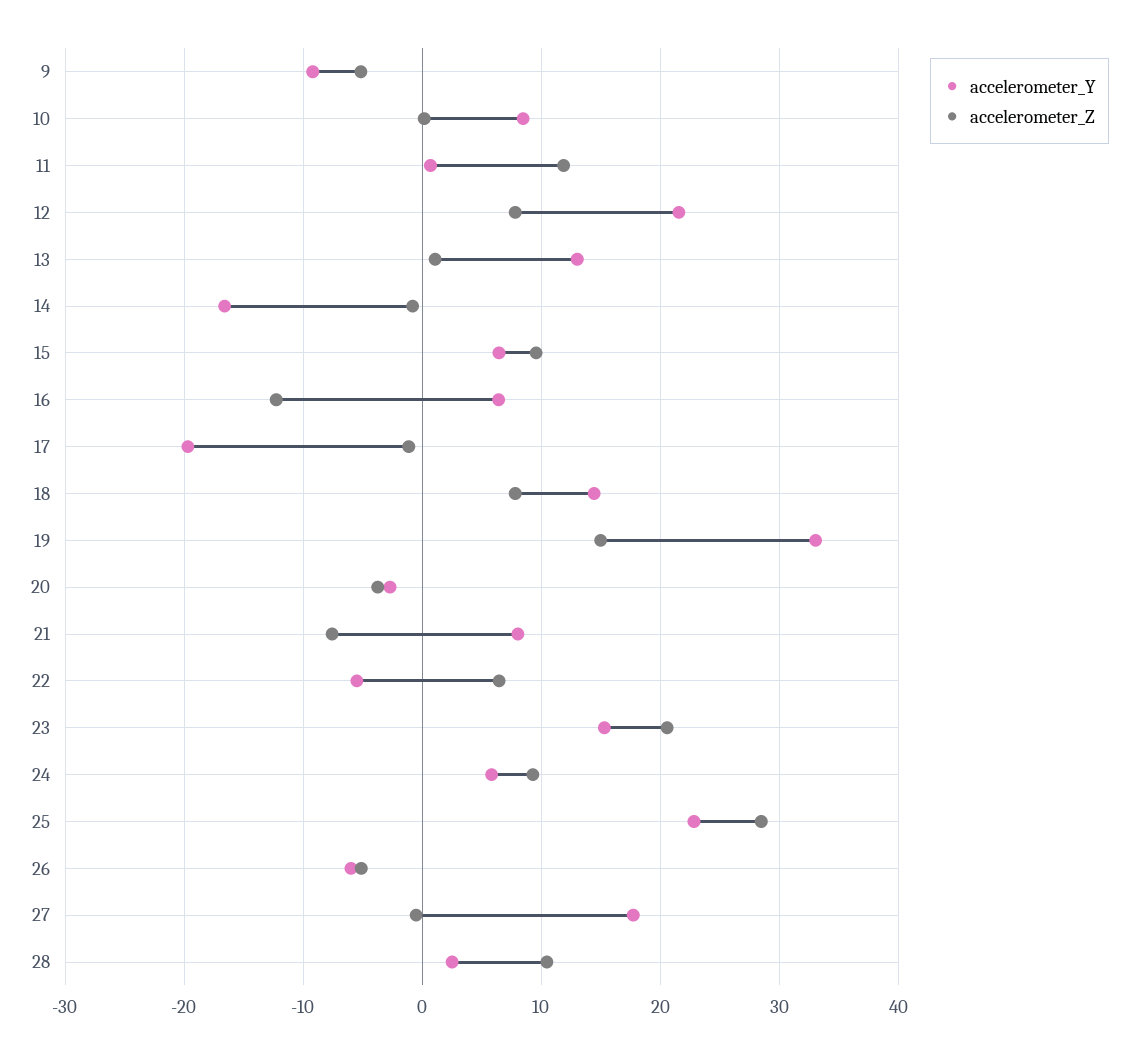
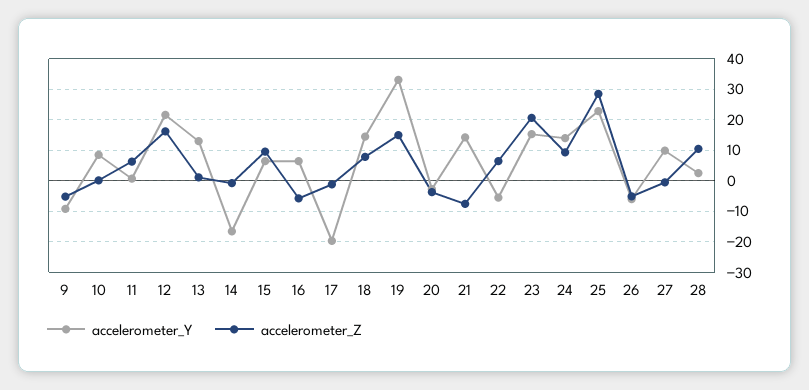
  {
    "accelerometer_Y": {
      "9": -9,
      "10": 8,
      "11": 1,
      "12": 22,
      "13": 13,
      "14": -17,
      "15": 6,
      "16": 6,
      "17": -20,
      "18": 14,
      "19": 33,
      "20": -3,
-     "21": 8,
+     "21": 14,
      "22": -6,
      "23": 15,
-     "24": 6,
+     "24": 14,
      "25": 23,
      "26": -6,
-     "27": 18,
+     "27": 10,
      "28": 3
    },
    "accelerometer_Z": {
      "9": -5,
      "10": 0,
-     "11": 12,
+     "11": 6,
-     "12": 8,
+     "12": 16,
      "13": 1,
      "14": -1,
      "15": 10,
-     "16": -12,
+     "16": -6,
      "17": -1,
      "18": 8,
      "19": 15,
      "20": -4,
      "21": -8,
      "22": 6,
      "23": 21,
      "24": 9,
      "25": 28,
      "26": -5,
      "27": -1,
      "28": 10
    }
  }

